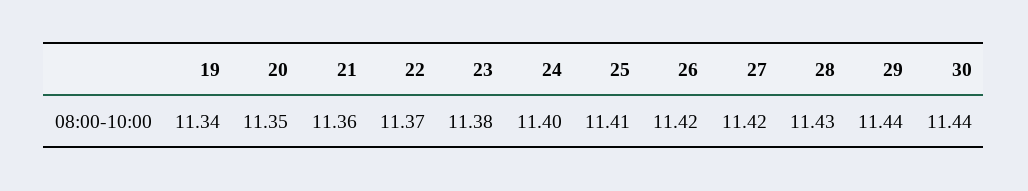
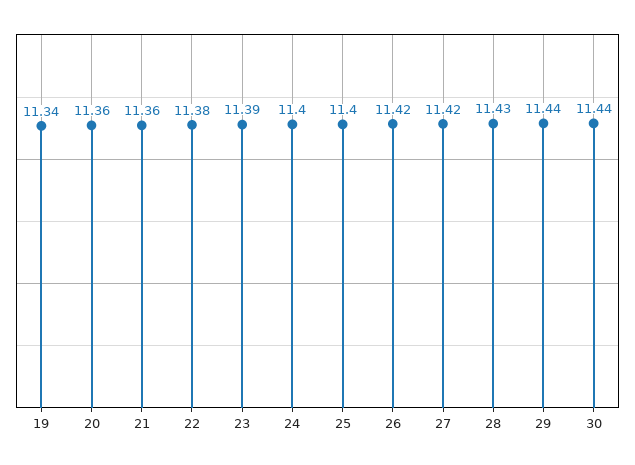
  {
    "19": 11.34,
-   "20": 11.35,
+   "20": 11.36,
    "21": 11.36,
-   "22": 11.37,
+   "22": 11.38,
-   "23": 11.38,
+   "23": 11.39,
    "24": 11.4,
-   "25": 11.41,
+   "25": 11.4,
    "26": 11.42,
    "27": 11.42,
    "28": 11.43,
    "29": 11.44,
    "30": 11.44
  }

